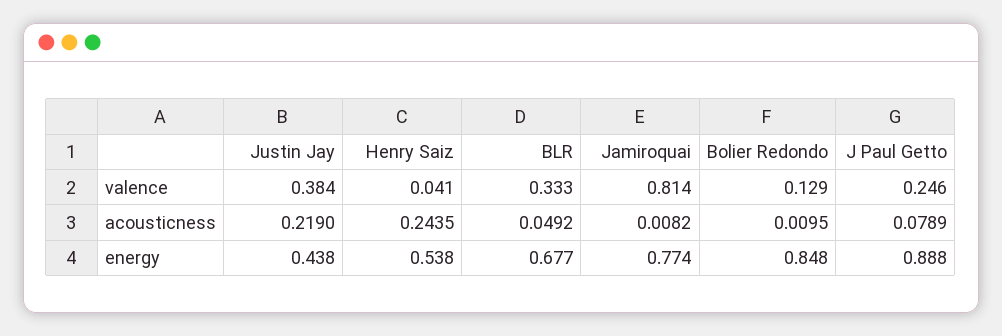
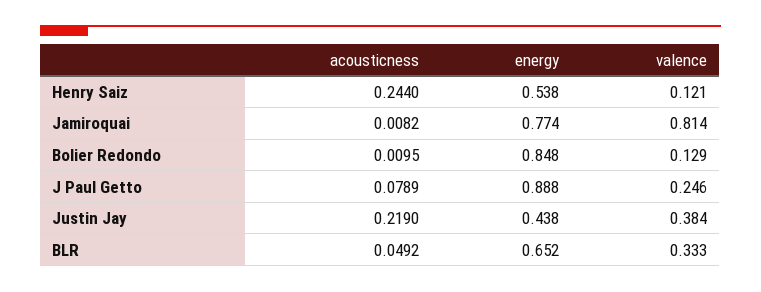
  {
    "Justin Jay": {
      "valence": 0.384,
      "acousticness": 0.219,
      "energy": 0.438
    },
    "Henry Saiz": {
-     "valence": 0.041,
+     "valence": 0.121,
-     "acousticness": 0.2435,
+     "acousticness": 0.244,
      "energy": 0.538
    },
    "BLR": {
      "valence": 0.333,
      "acousticness": 0.0492,
-     "energy": 0.677
+     "energy": 0.652
    },
    "Jamiroquai": {
      "valence": 0.814,
      "acousticness": 0.0082,
      "energy": 0.774
    },
    "Bolier Redondo": {
      "valence": 0.129,
      "acousticness": 0.0095,
      "energy": 0.848
    },
    "J Paul Getto": {
      "valence": 0.246,
      "acousticness": 0.0789,
      "energy": 0.888
    }
  }

